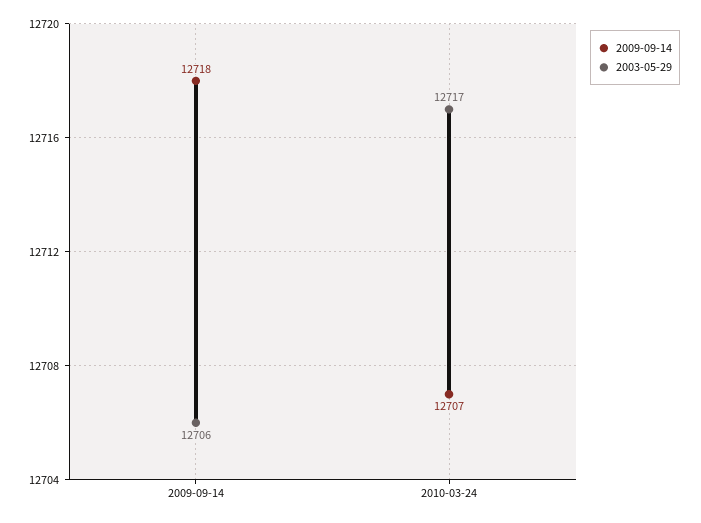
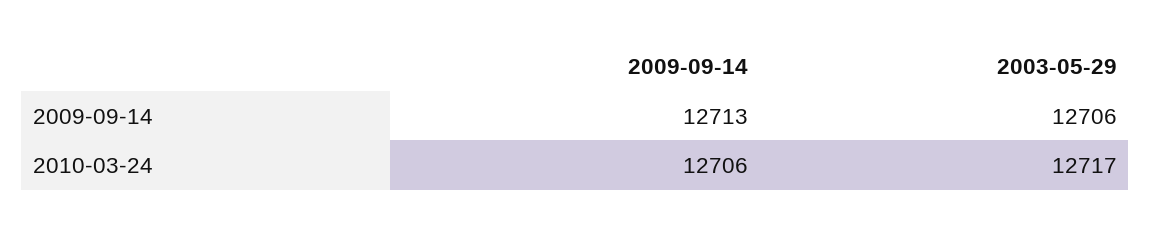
  {
    "2009-09-14": {
-     "2009-09-14": 12718,
+     "2009-09-14": 12713,
-     "2010-03-24": 12707
+     "2010-03-24": 12706
    },
    "2003-05-29": {
      "2009-09-14": 12706,
      "2010-03-24": 12717
    }
  }

